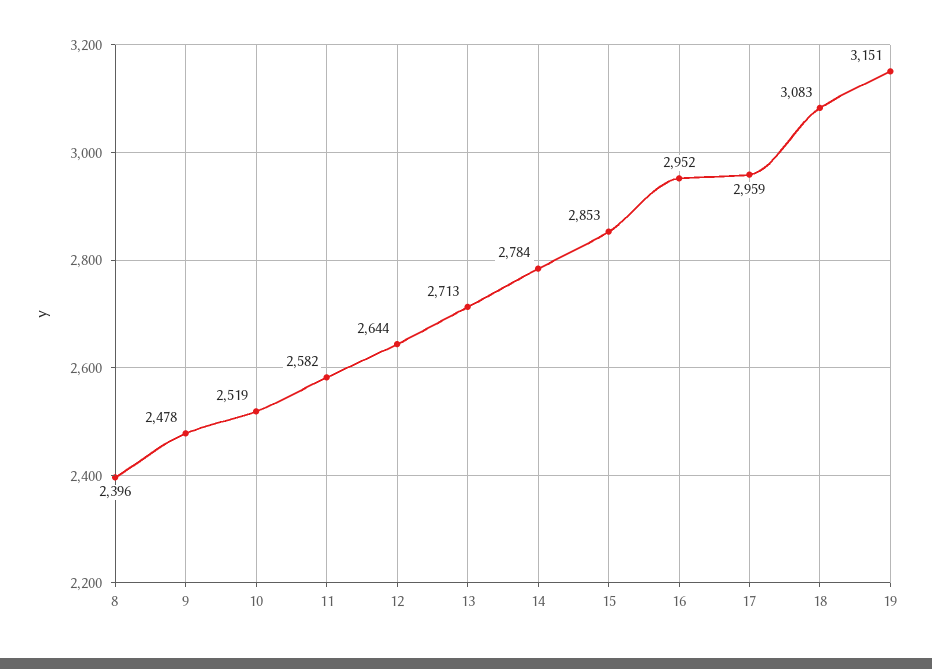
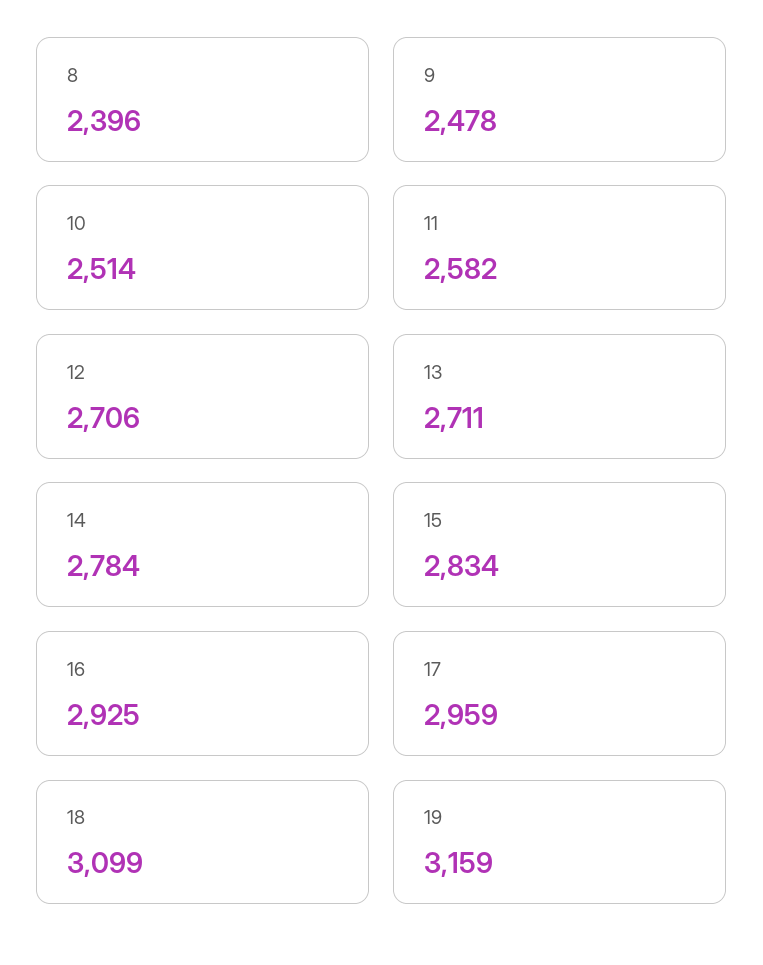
  {
    "8": 2396,
    "9": 2478,
-   "10": 2519,
+   "10": 2514,
    "11": 2582,
-   "12": 2644,
+   "12": 2706,
-   "13": 2713,
+   "13": 2711,
    "14": 2784,
-   "15": 2853,
+   "15": 2834,
-   "16": 2952,
+   "16": 2925,
    "17": 2959,
-   "18": 3083,
+   "18": 3099,
-   "19": 3151
+   "19": 3159
  }

